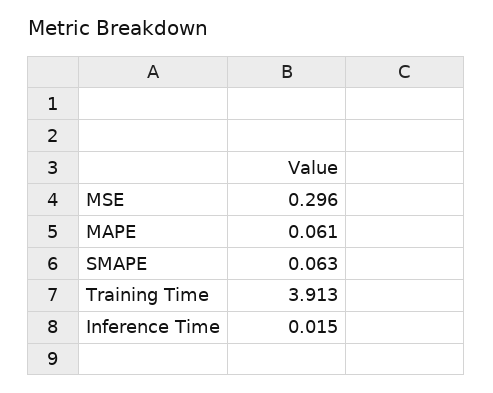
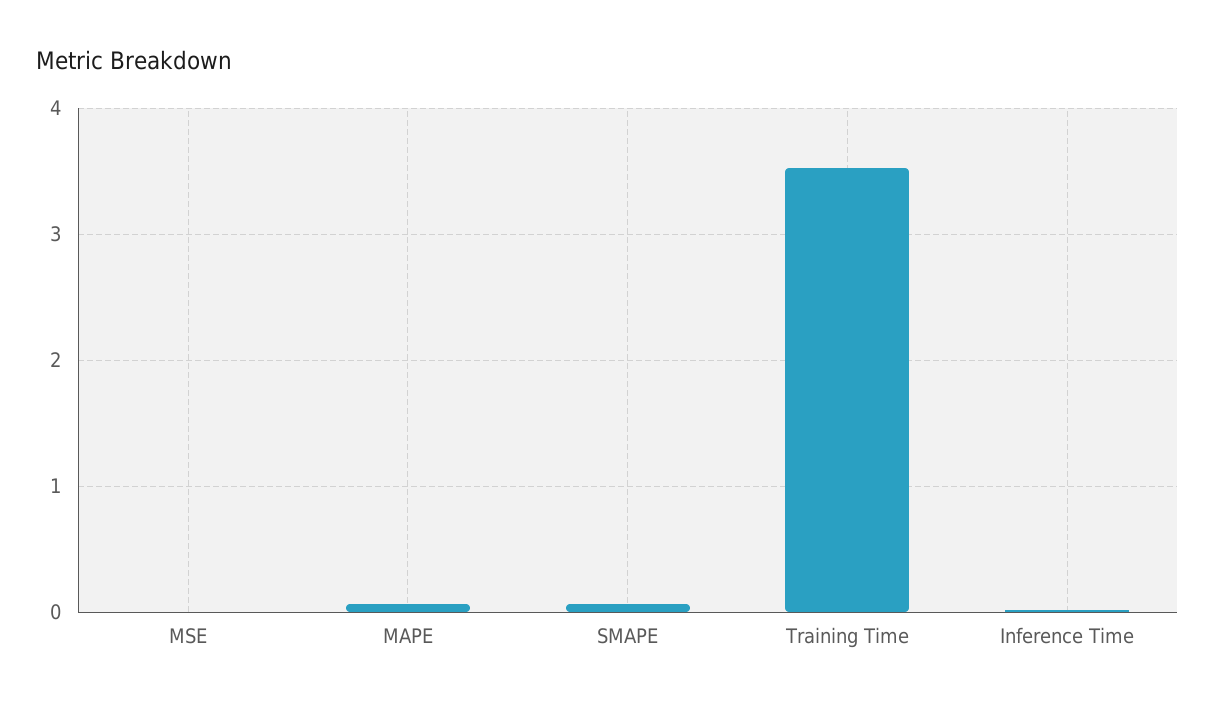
  {
-   "MSE": 0.296,
+   "MSE": 0,
    "MAPE": 0.061,
    "SMAPE": 0.063,
-   "Training Time": 3.913,
+   "Training Time": 3.5,
    "Inference Time": 0.015
  }

